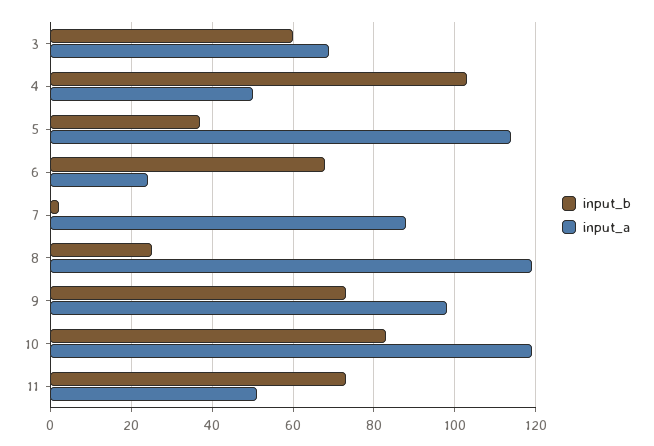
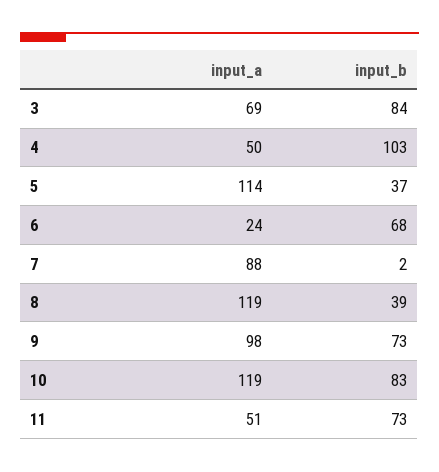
  {
    "input_b": {
-     "3": 60,
+     "3": 84,
      "4": 103,
      "5": 37,
      "6": 68,
      "7": 2,
-     "8": 25,
+     "8": 39,
      "9": 73,
      "10": 83,
      "11": 73
    },
    "input_a": {
      "3": 69,
      "4": 50,
      "5": 114,
      "6": 24,
      "7": 88,
      "8": 119,
      "9": 98,
      "10": 119,
      "11": 51
    }
  }

